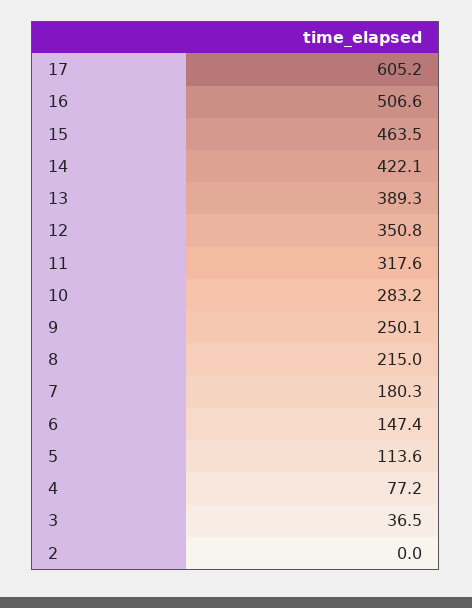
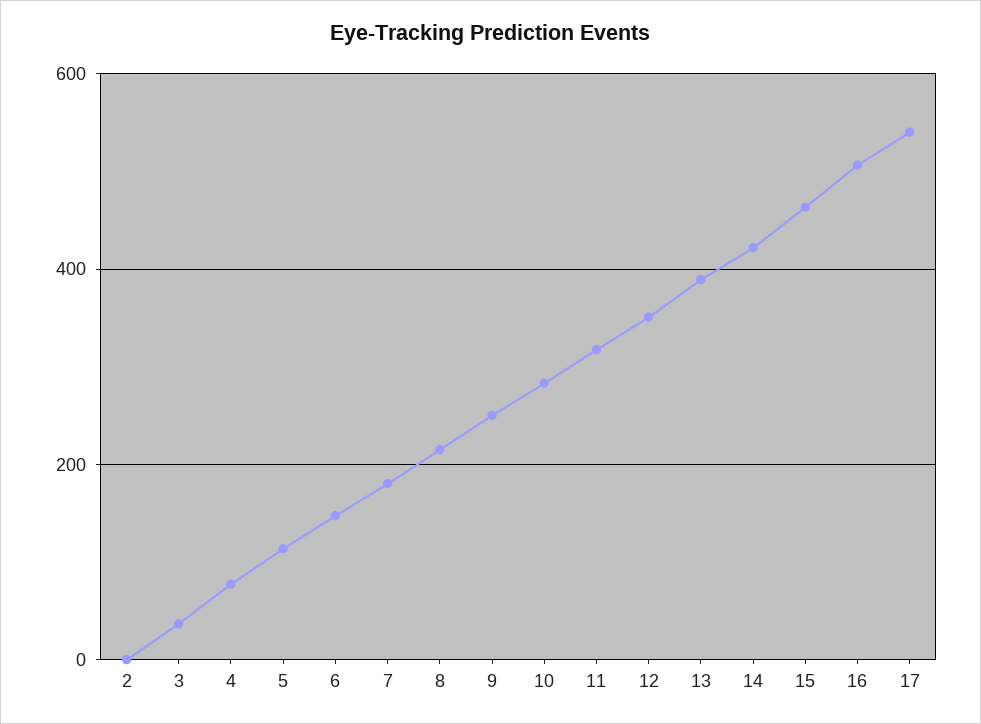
  {
-   "17": 605.2,
+   "17": 540,
    "16": 506.6,
    "15": 463.5,
    "14": 422.1,
    "13": 389.3,
    "12": 350.8,
    "11": 317.6,
    "10": 283.2,
    "9": 250.1,
    "8": 215,
    "7": 180.3,
    "6": 147.4,
    "5": 113.6,
    "4": 77.2,
    "3": 36.5,
    "2": 0
  }

